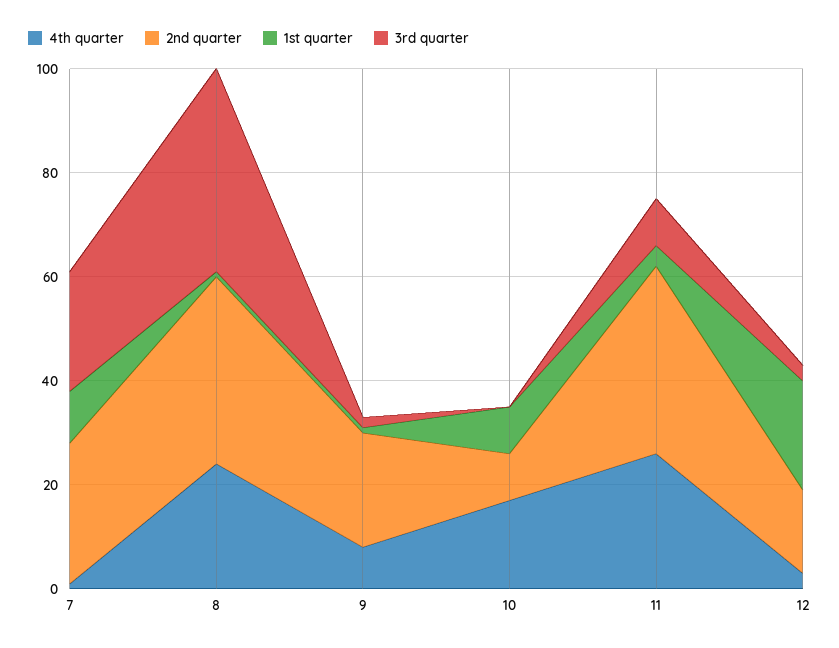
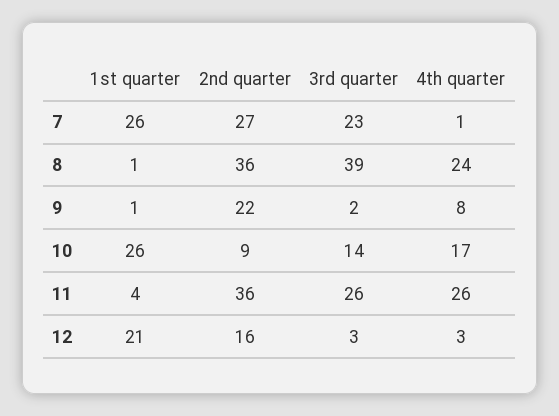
  {
    "4th quarter": {
      "7": 1,
      "8": 24,
      "9": 8,
      "10": 17,
      "11": 26,
      "12": 3
    },
    "2nd quarter": {
      "7": 27,
      "8": 36,
      "9": 22,
      "10": 9,
      "11": 36,
      "12": 16
    },
    "1st quarter": {
-     "7": 10,
+     "7": 26,
      "8": 1,
      "9": 1,
-     "10": 10,
+     "10": 26,
      "11": 4,
      "12": 21
    },
    "3rd quarter": {
      "7": 23,
      "8": 39,
      "9": 2,
-     "10": 0,
+     "10": 14,
-     "11": 10,
+     "11": 26,
      "12": 3
    }
  }

